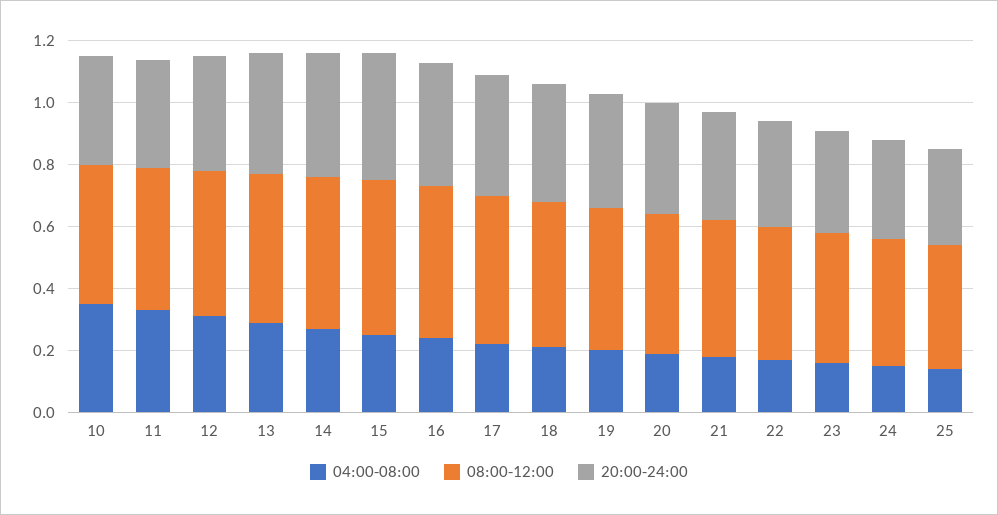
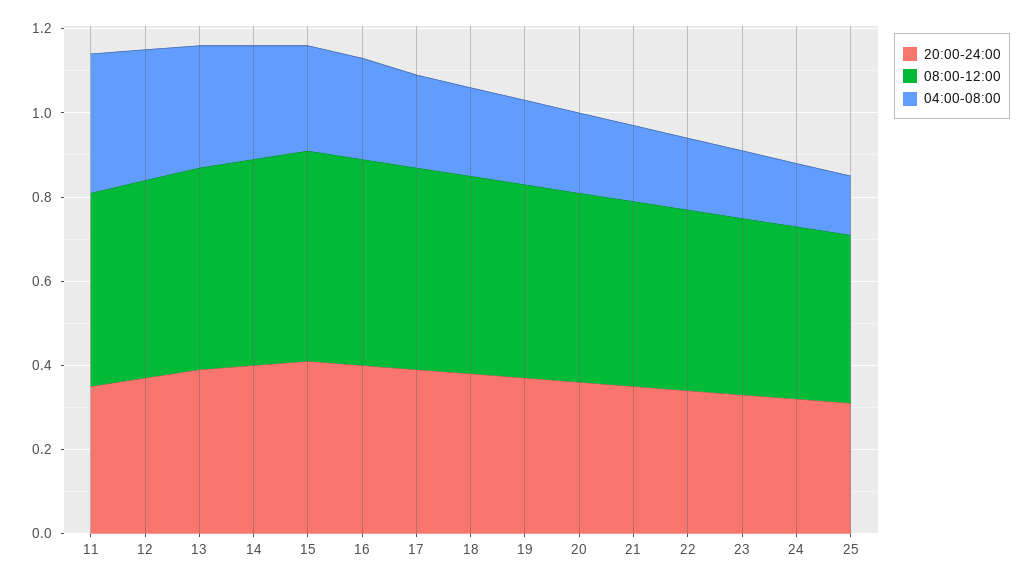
  {
    "04:00-08:00": {
-     "10": 0.35,
      "11": 0.35,
      "12": 0.3,
      "13": 0.3,
      "14": 0.25,
      "15": 0.25,
      "16": 0.25,
      "17": 0.2,
      "18": 0.2,
      "19": 0.2,
      "20": 0.2,
      "21": 0.2,
      "22": 0.15,
      "23": 0.15,
      "24": 0.15,
      "25": 0.15
    },
    "08:00-12:00": {
-     "10": 0.45,
      "11": 0.45,
      "12": 0.45,
      "13": 0.5,
      "14": 0.5,
      "15": 0.5,
      "16": 0.5,
      "17": 0.5,
      "18": 0.45,
      "19": 0.45,
      "20": 0.45,
      "21": 0.45,
      "22": 0.45,
      "23": 0.4,
      "24": 0.4,
      "25": 0.4
    },
    "20:00-24:00": {
-     "10": 0.35,
      "11": 0.35,
      "12": 0.35,
      "13": 0.4,
      "14": 0.4,
      "15": 0.4,
      "16": 0.4,
      "17": 0.4,
      "18": 0.4,
      "19": 0.35,
      "20": 0.35,
      "21": 0.35,
      "22": 0.35,
      "23": 0.35,
      "24": 0.3,
      "25": 0.3
    }
  }

